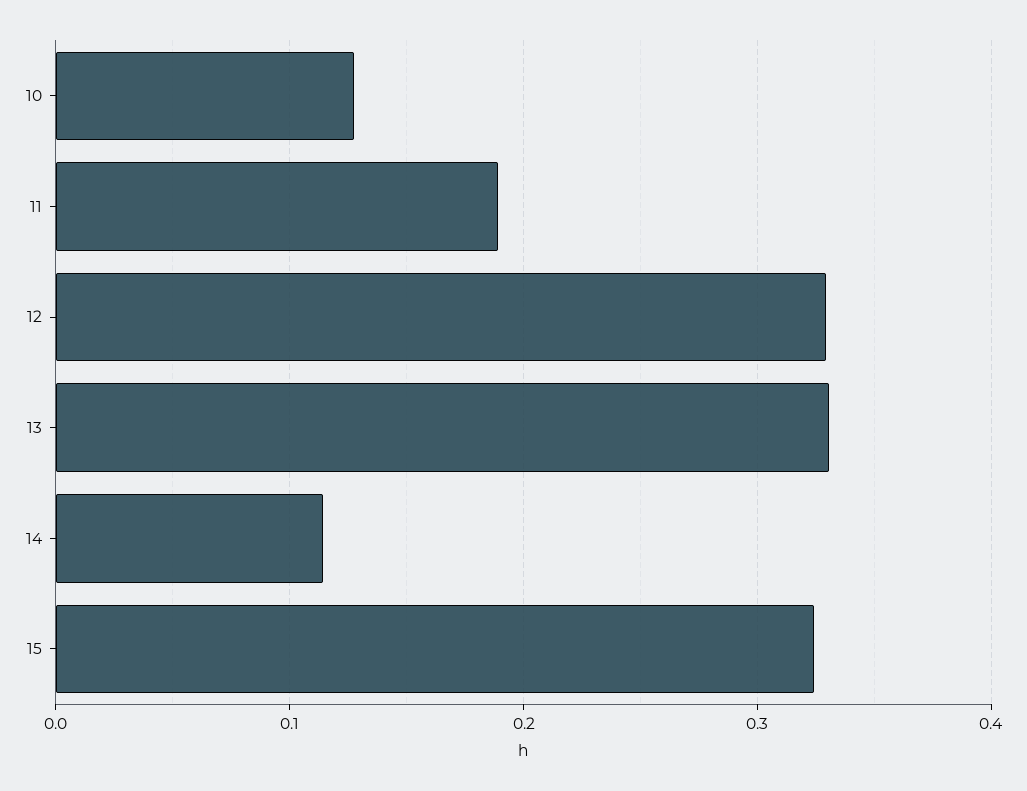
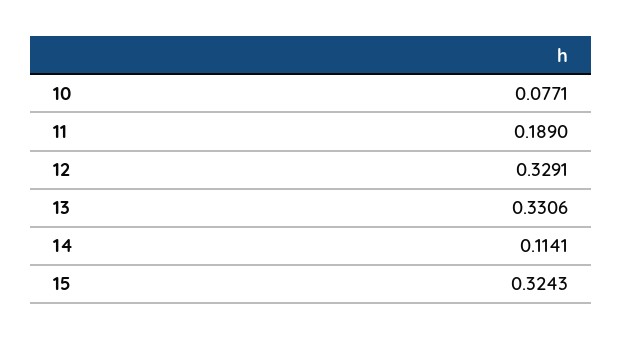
  {
-   "10": 0.13,
+   "10": 0.0771,
    "11": 0.189,
    "12": 0.3291,
    "13": 0.3306,
    "14": 0.1141,
    "15": 0.3243
  }

